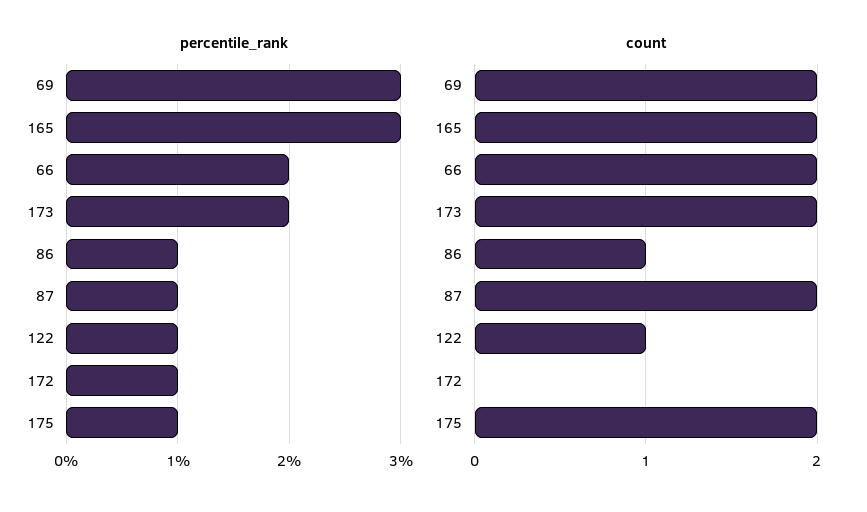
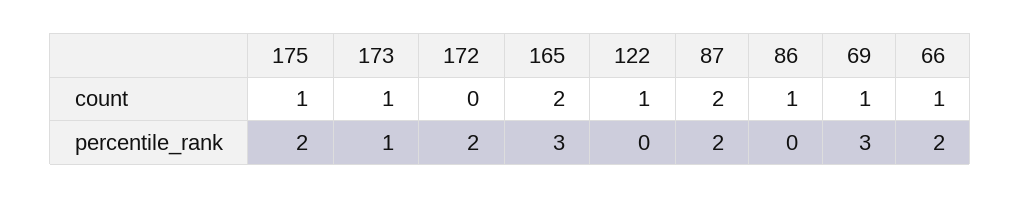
  {
    "percentile_rank": {
      "69": 3,
      "165": 3,
      "66": 2,
-     "173": 2,
+     "173": 1,
-     "86": 1,
+     "86": 0,
-     "87": 1,
+     "87": 2,
-     "122": 1,
+     "122": 0,
-     "172": 1,
+     "172": 2,
-     "175": 1
+     "175": 2
    },
    "count": {
-     "69": 2,
+     "69": 1,
      "165": 2,
-     "66": 2,
+     "66": 1,
-     "173": 2,
+     "173": 1,
      "86": 1,
      "87": 2,
      "122": 1,
      "172": 0,
-     "175": 2
+     "175": 1
    }
  }

